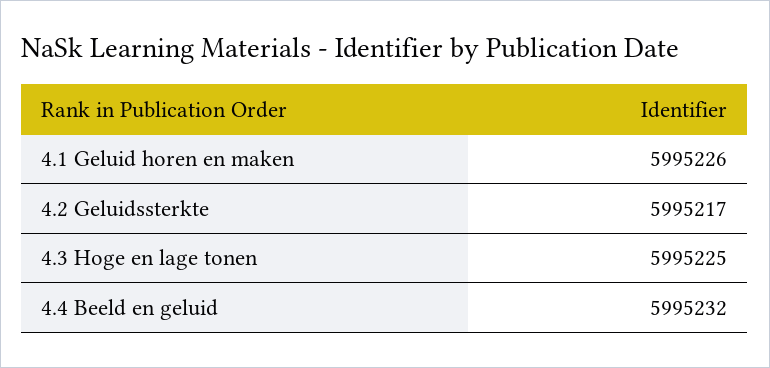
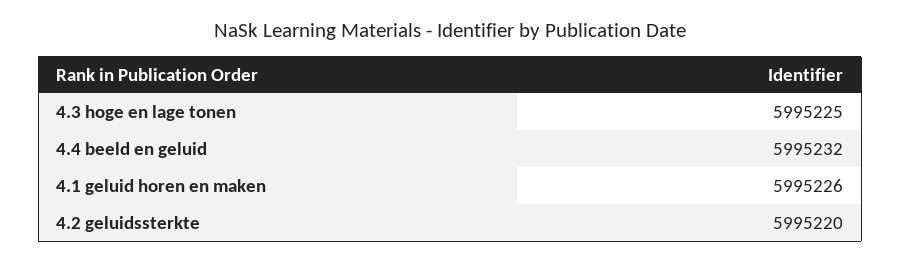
  {
    "4.1 Geluid horen en maken": 5995226,
-   "4.2 Geluidssterkte": 5995217,
+   "4.2 Geluidssterkte": 5995220,
    "4.3 Hoge en lage tonen": 5995225,
    "4.4 Beeld en geluid": 5995232
  }

